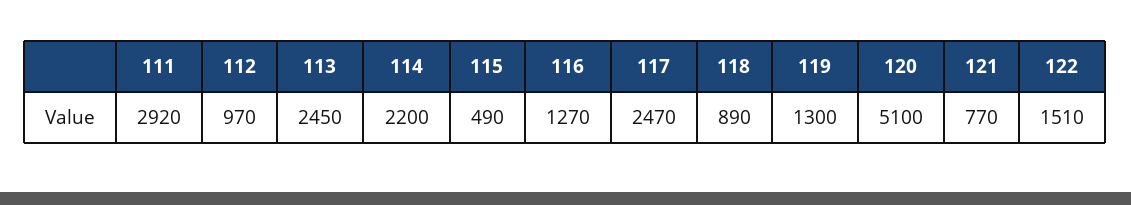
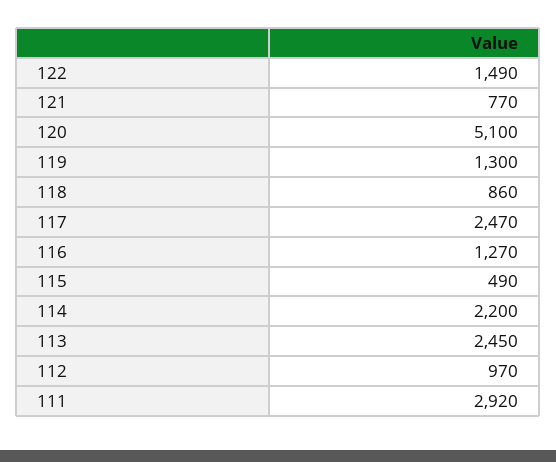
  {
    "111": 2920,
    "112": 970,
    "113": 2450,
    "114": 2200,
    "115": 490,
    "116": 1270,
    "117": 2470,
-   "118": 890,
+   "118": 860,
    "119": 1300,
    "120": 5100,
    "121": 770,
-   "122": 1510
+   "122": 1490
  }

